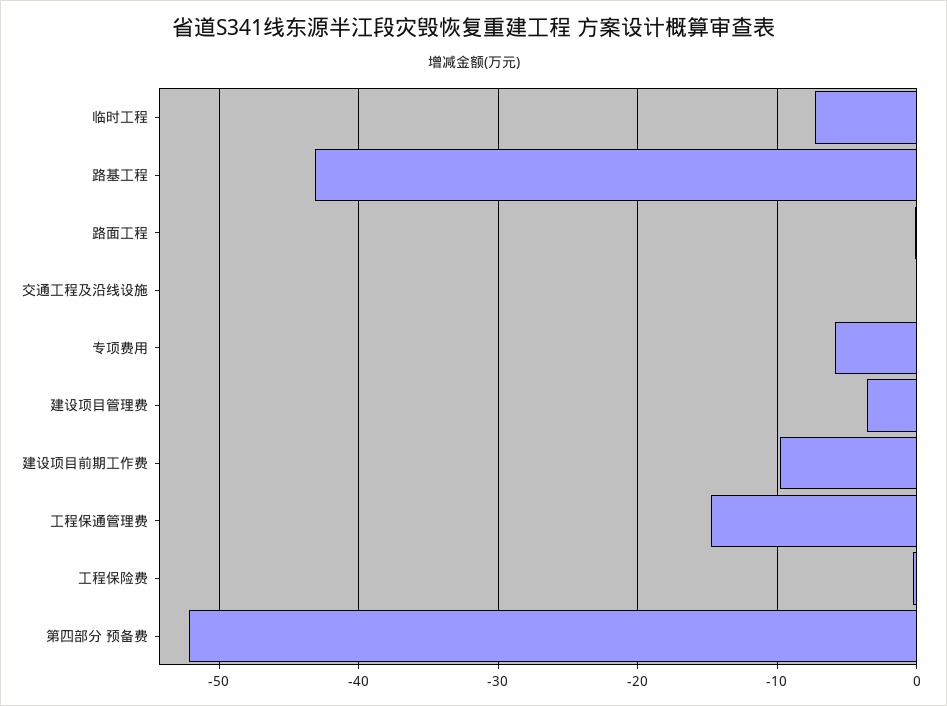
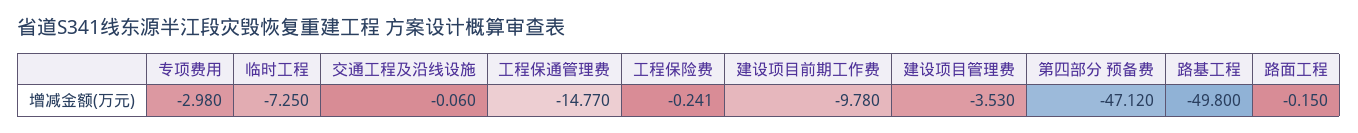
  {
    "临时工程": -7.25,
-   "路基工程": -43,
+   "路基工程": -49.8,
    "路面工程": -0.15,
    "交通工程及沿线设施": -0.06,
-   "专项费用": -6,
+   "专项费用": -2.98,
    "建设项目管理费": -3.53,
    "建设项目前期工作费": -9.78,
    "工程保通管理费": -14.77,
    "工程保险费": -0.241,
-   "第四部分 预备费": -52
+   "第四部分 预备费": -47.12
  }

